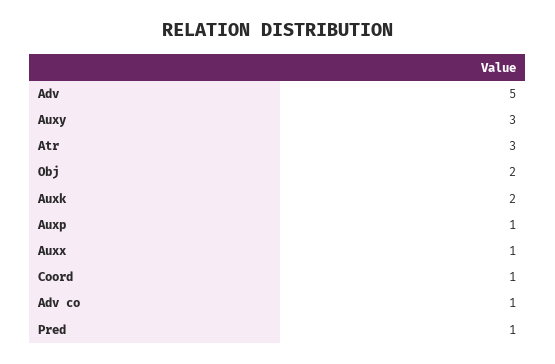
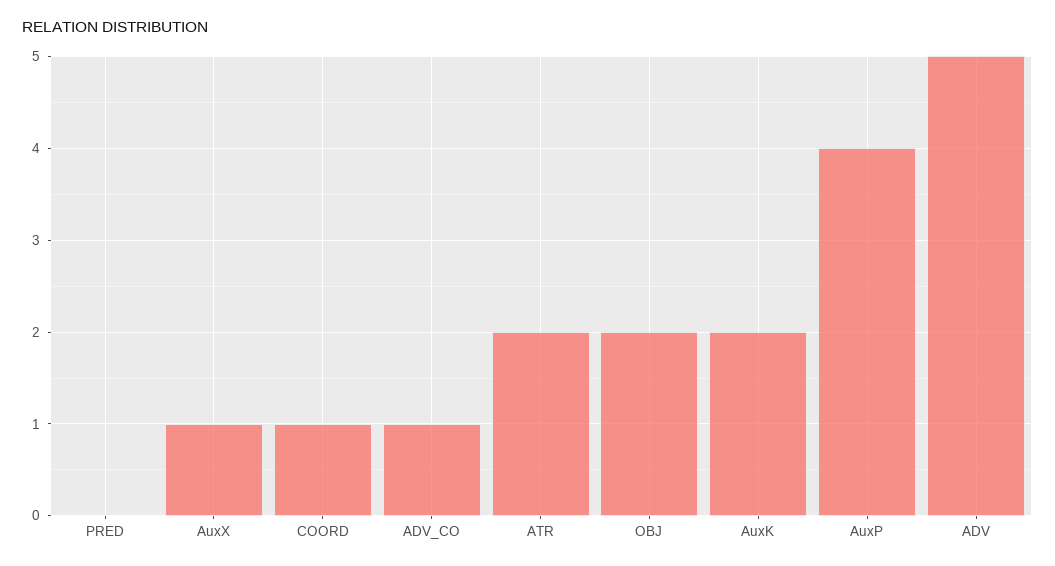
  {
    "Adv": 5,
-   "Auxy": 3,
-   "Atr": 3,
+   "Atr": 2,
    "Obj": 2,
    "Auxk": 2,
-   "Auxp": 1,
+   "Auxp": 4,
    "Auxx": 1,
    "Coord": 1,
    "Adv co": 1,
-   "Pred": 1
+   "Pred": 0
  }

